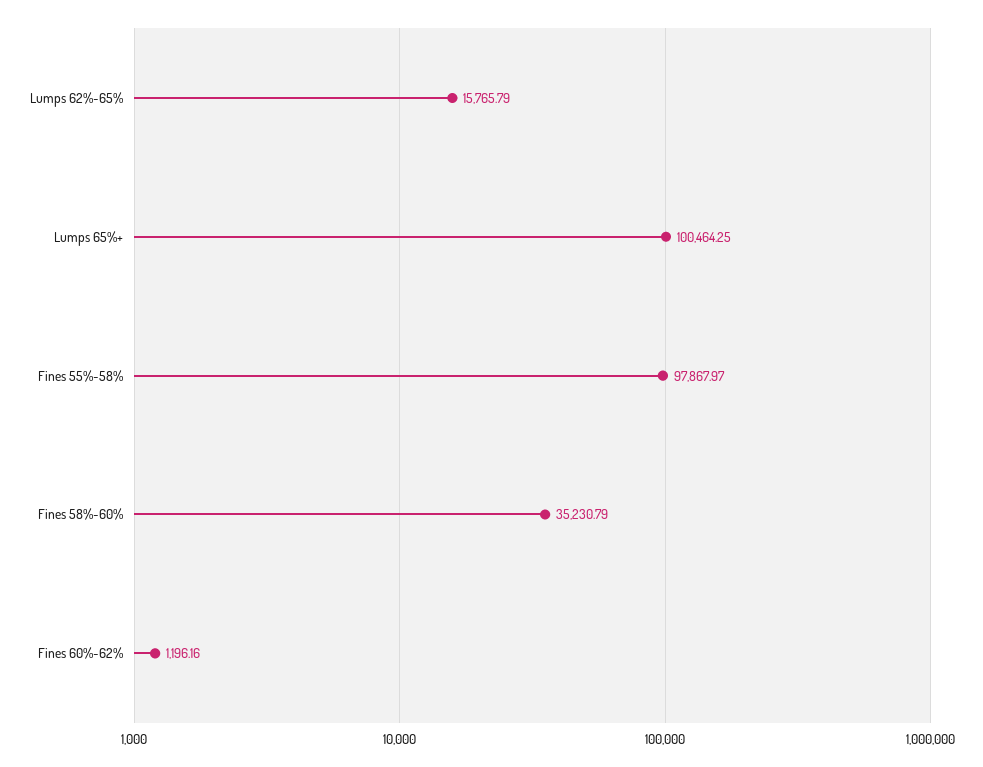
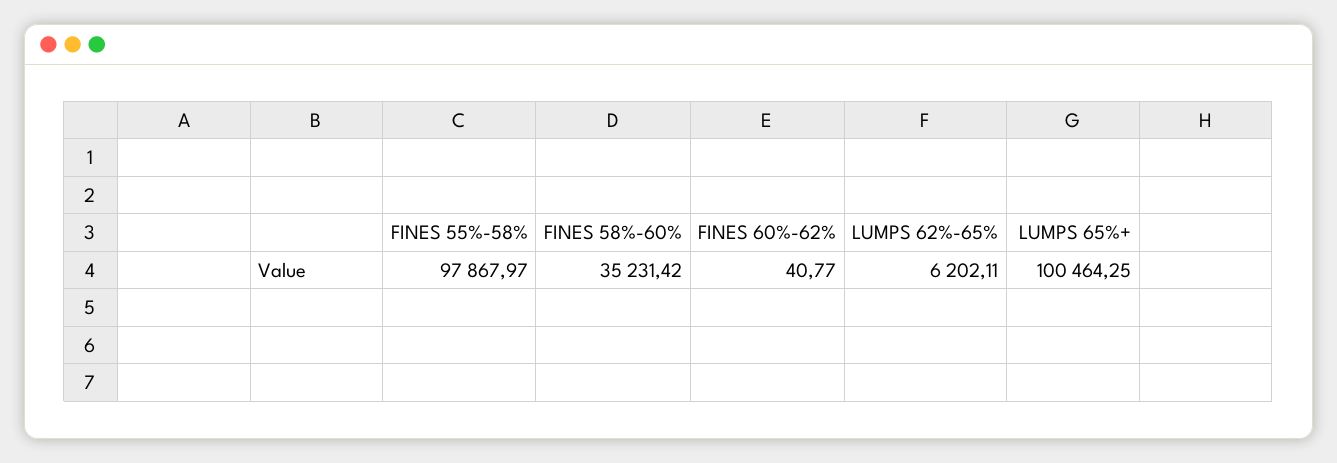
  {
-   "Lumps 62%-65%": 15765.79,
+   "Lumps 62%-65%": 6202.11,
    "Lumps 65%+": 100464.25,
    "Fines 55%-58%": 97867.97,
-   "Fines 58%-60%": 35230.79,
+   "Fines 58%-60%": 35231.42,
-   "Fines 60%-62%": 1196.16
+   "Fines 60%-62%": 40.77
  }

